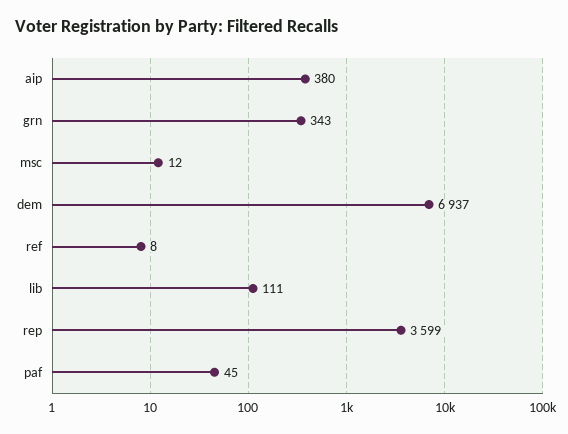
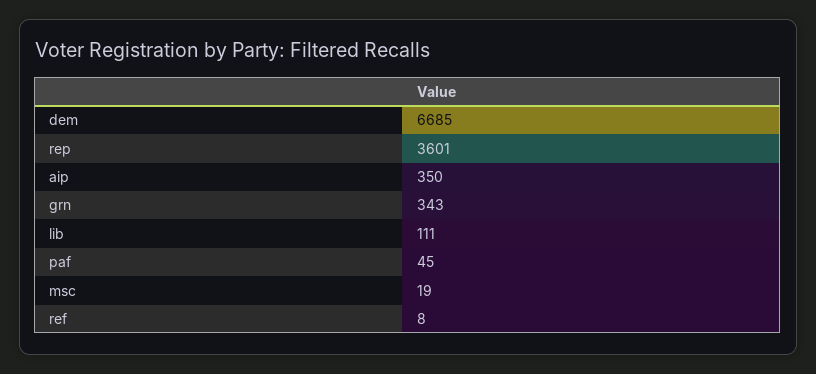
  {
-   "aip": 380,
+   "aip": 350,
    "grn": 343,
-   "msc": 12,
+   "msc": 19,
-   "dem": 6937,
+   "dem": 6685,
    "ref": 8,
    "lib": 111,
-   "rep": 3599,
+   "rep": 3601,
    "paf": 45
  }

